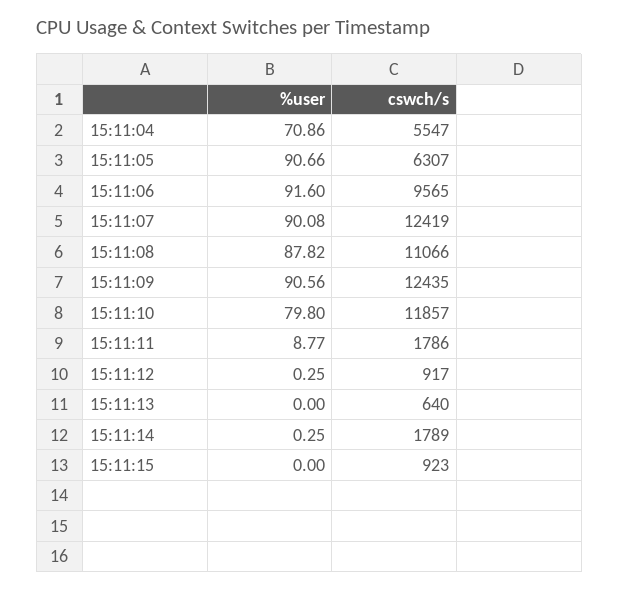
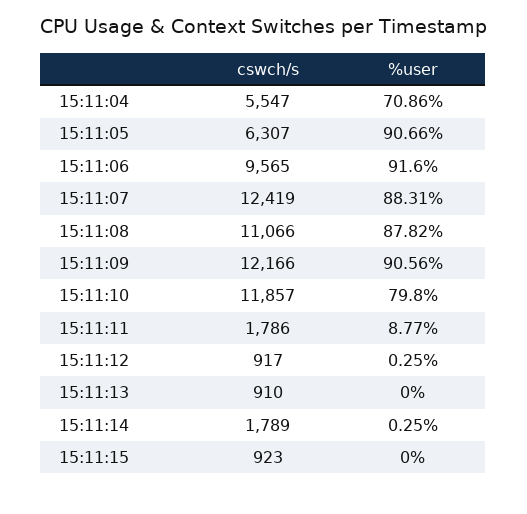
  {
    "%user": {
      "15:11:04": 70.86,
      "15:11:05": 90.66,
      "15:11:06": 91.6,
-     "15:11:07": 90.08,
+     "15:11:07": 88.31,
      "15:11:08": 87.82,
      "15:11:09": 90.56,
      "15:11:10": 79.8,
      "15:11:11": 8.77,
      "15:11:12": 0.25,
      "15:11:13": 0,
      "15:11:14": 0.25,
      "15:11:15": 0
    },
    "cswch/s": {
      "15:11:04": 5547,
      "15:11:05": 6307,
      "15:11:06": 9565,
      "15:11:07": 12419,
      "15:11:08": 11066,
-     "15:11:09": 12435,
+     "15:11:09": 12166,
      "15:11:10": 11857,
      "15:11:11": 1786,
      "15:11:12": 917,
-     "15:11:13": 640,
+     "15:11:13": 910,
      "15:11:14": 1789,
      "15:11:15": 923
    }
  }

